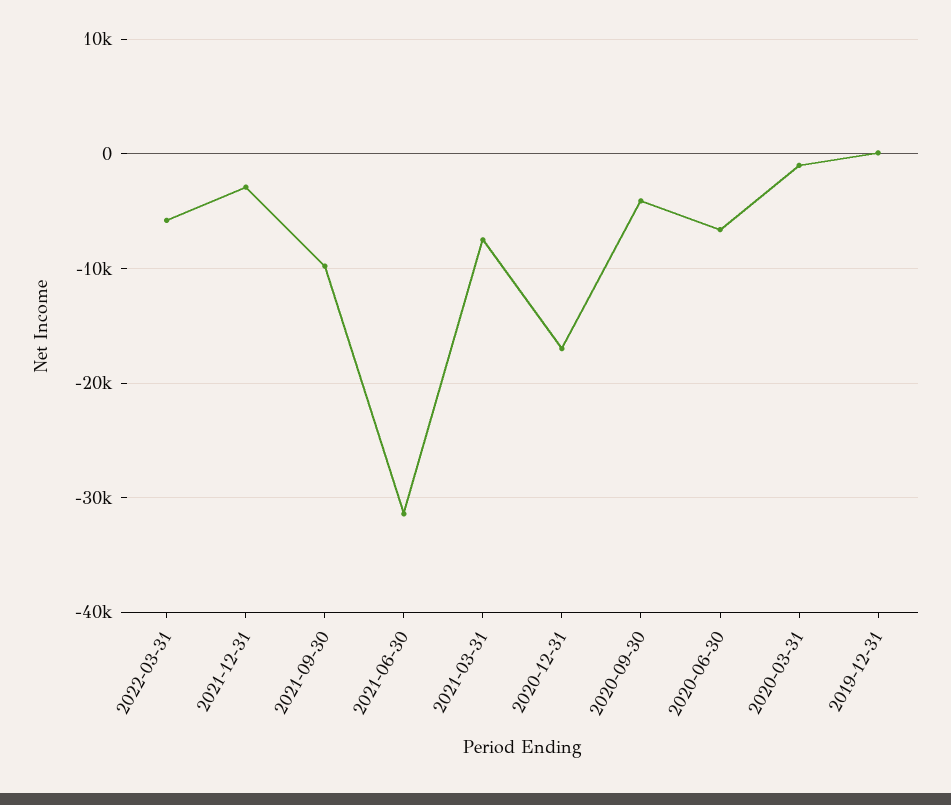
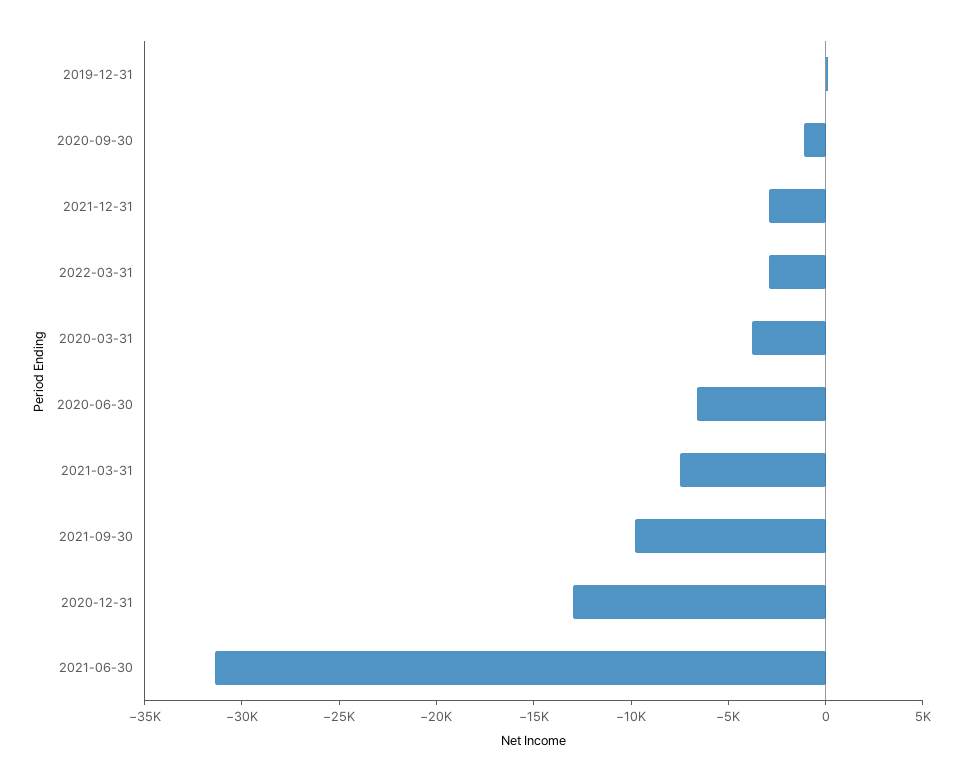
  {
-   "2022-03-31": -6000,
+   "2022-03-31": -3000,
    "2021-12-31": -3000,
    "2021-09-30": -10000,
    "2021-06-30": -31000,
    "2021-03-31": -8000,
-   "2020-12-31": -17000,
+   "2020-12-31": -13000,
-   "2020-09-30": -4000,
+   "2020-09-30": -1000,
    "2020-06-30": -7000,
-   "2020-03-31": -1000,
+   "2020-03-31": -4000,
    "2019-12-31": 0
  }

